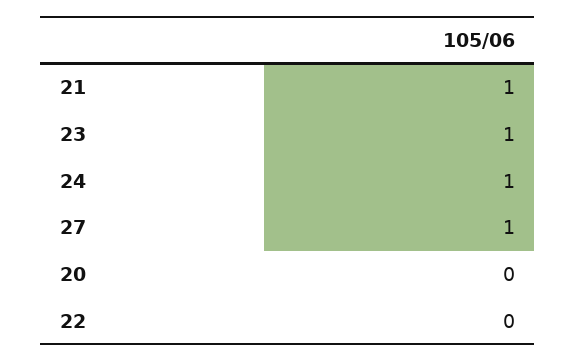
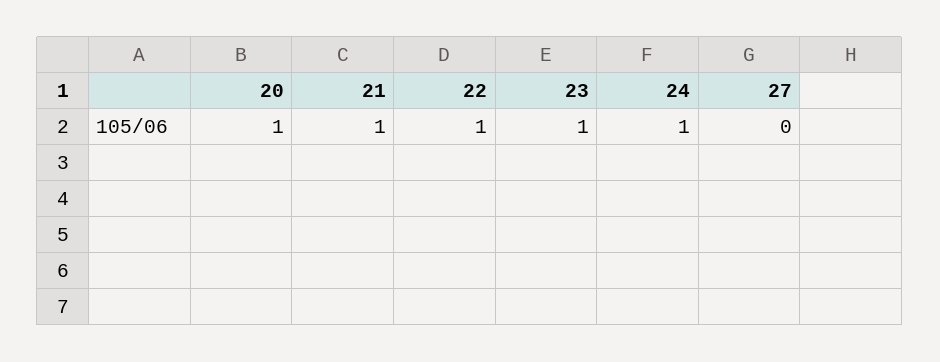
  {
    "21": 1,
    "23": 1,
    "24": 1,
-   "27": 1,
+   "27": 0,
-   "20": 0,
+   "20": 1,
-   "22": 0
+   "22": 1
  }

